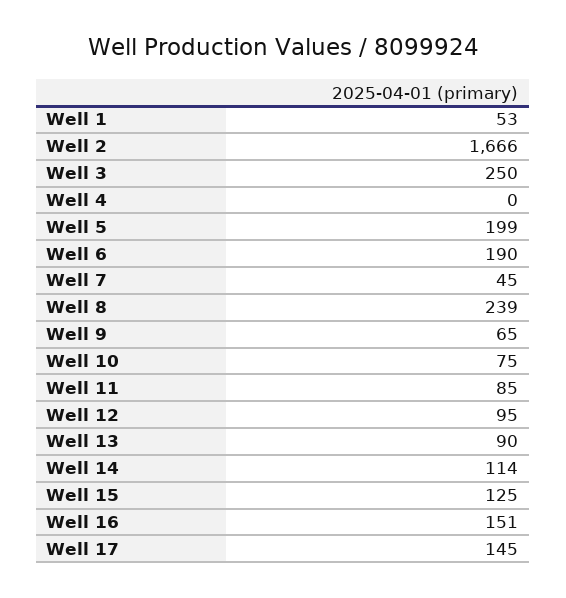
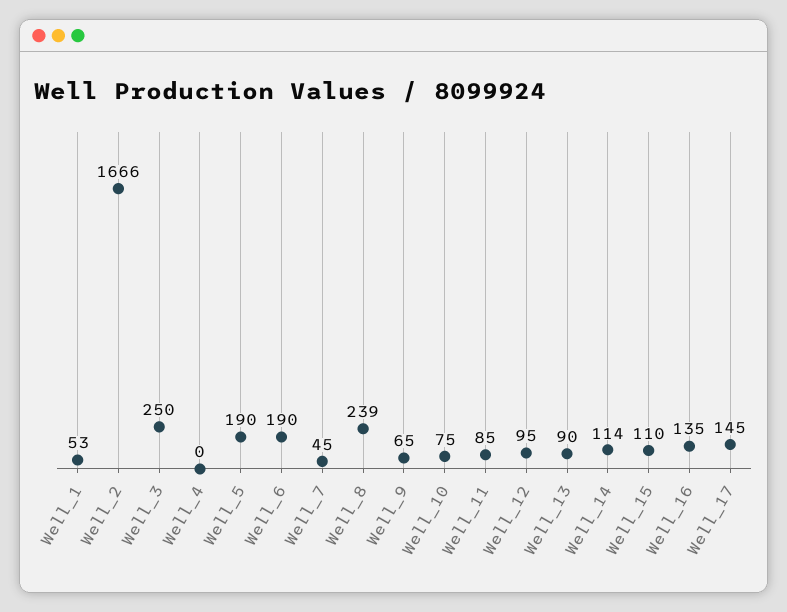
  {
    "Well 1": 53,
    "Well 2": 1666,
    "Well 3": 250,
    "Well 4": 0,
-   "Well 5": 199,
+   "Well 5": 190,
    "Well 6": 190,
    "Well 7": 45,
    "Well 8": 239,
    "Well 9": 65,
    "Well 10": 75,
    "Well 11": 85,
    "Well 12": 95,
    "Well 13": 90,
    "Well 14": 114,
-   "Well 15": 125,
+   "Well 15": 110,
-   "Well 16": 151,
+   "Well 16": 135,
    "Well 17": 145
  }

